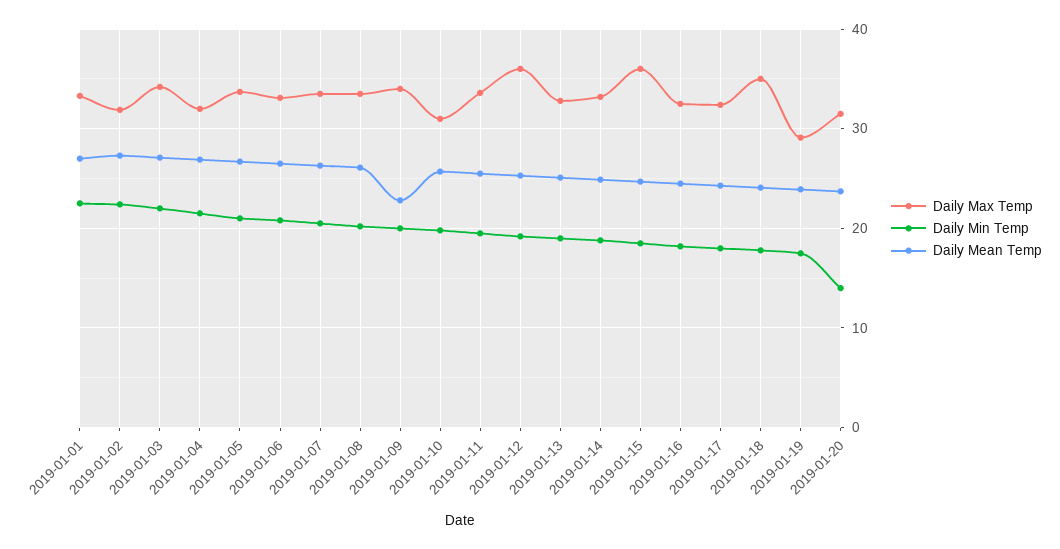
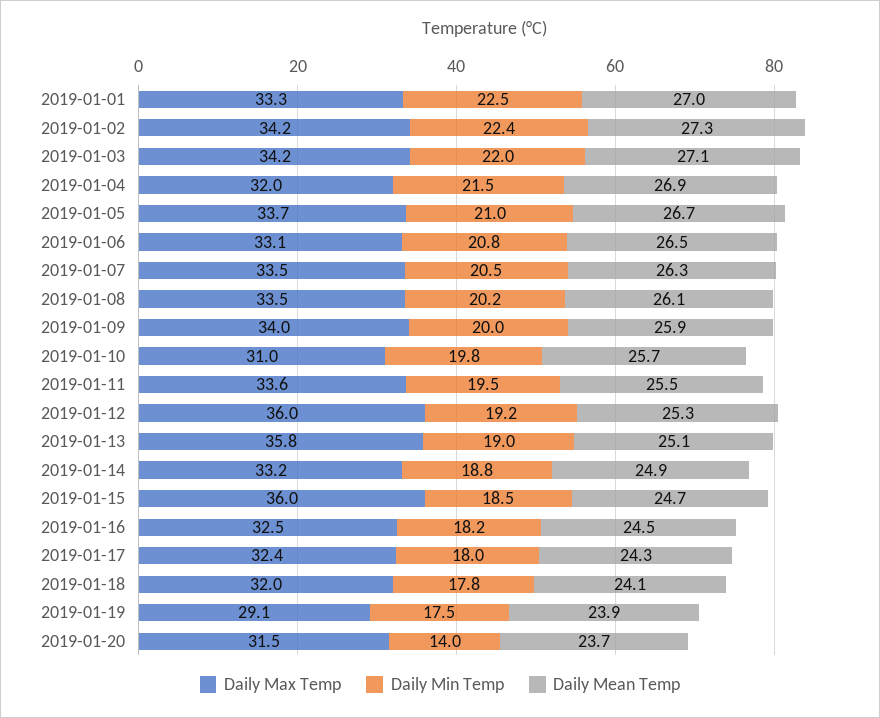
  {
    "Daily Max Temp": {
      "2019-01-01": 33.3,
-     "2019-01-02": 32,
+     "2019-01-02": 34.2,
      "2019-01-03": 34.2,
      "2019-01-04": 32,
      "2019-01-05": 33.7,
      "2019-01-06": 33.1,
      "2019-01-07": 33.5,
      "2019-01-08": 33.5,
      "2019-01-09": 34,
      "2019-01-10": 31,
      "2019-01-11": 33.6,
      "2019-01-12": 36,
-     "2019-01-13": 33,
+     "2019-01-13": 35.8,
      "2019-01-14": 33.2,
      "2019-01-15": 36,
      "2019-01-16": 32.5,
      "2019-01-17": 32.4,
-     "2019-01-18": 35,
+     "2019-01-18": 32,
      "2019-01-19": 29.1,
      "2019-01-20": 31.5
    },
    "Daily Min Temp": {
      "2019-01-01": 22.5,
      "2019-01-02": 22.4,
      "2019-01-03": 22,
      "2019-01-04": 21.5,
      "2019-01-05": 21,
      "2019-01-06": 20.8,
      "2019-01-07": 20.5,
      "2019-01-08": 20.2,
      "2019-01-09": 20,
      "2019-01-10": 19.8,
      "2019-01-11": 19.5,
      "2019-01-12": 19.2,
      "2019-01-13": 19,
      "2019-01-14": 18.8,
      "2019-01-15": 18.5,
      "2019-01-16": 18.2,
      "2019-01-17": 18,
      "2019-01-18": 17.8,
      "2019-01-19": 17.5,
      "2019-01-20": 14
    },
    "Daily Mean Temp": {
      "2019-01-01": 27,
      "2019-01-02": 27.3,
      "2019-01-03": 27.1,
      "2019-01-04": 26.9,
      "2019-01-05": 26.7,
      "2019-01-06": 26.5,
      "2019-01-07": 26.3,
      "2019-01-08": 26.1,
-     "2019-01-09": 23,
+     "2019-01-09": 25.9,
      "2019-01-10": 25.7,
      "2019-01-11": 25.5,
      "2019-01-12": 25.3,
      "2019-01-13": 25.1,
      "2019-01-14": 24.9,
      "2019-01-15": 24.7,
      "2019-01-16": 24.5,
      "2019-01-17": 24.3,
      "2019-01-18": 24.1,
      "2019-01-19": 23.9,
      "2019-01-20": 23.7
    }
  }

